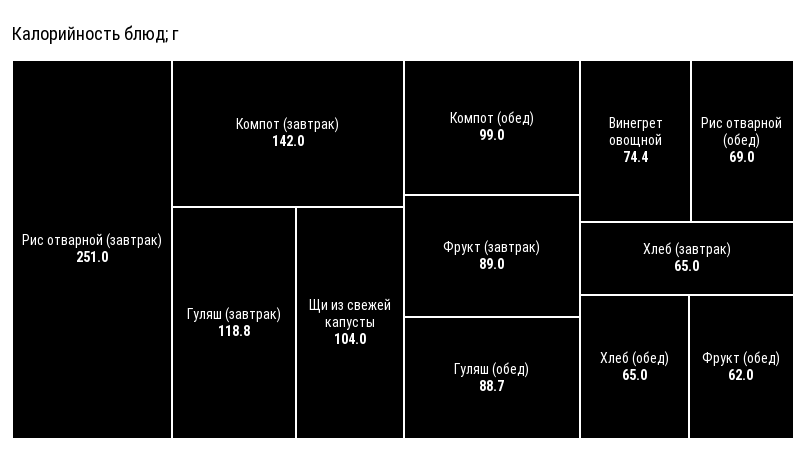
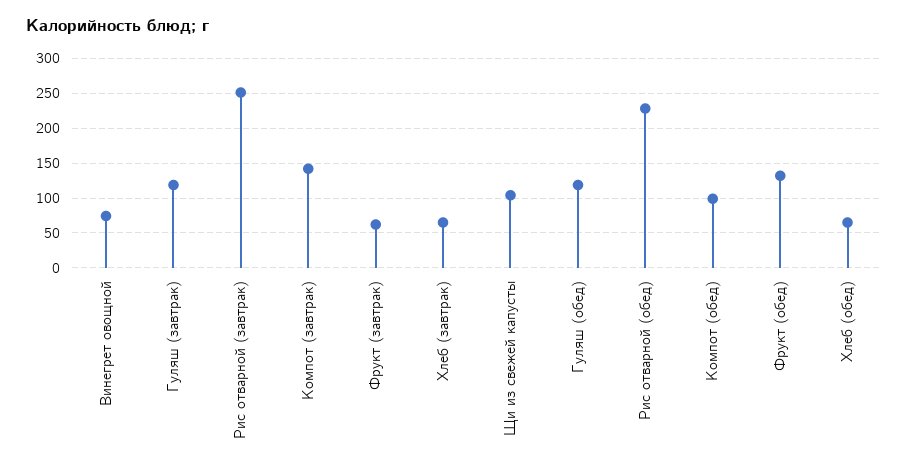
  {
    "Рис отварной (завтрак)": 251,
    "Компот (завтрак)": 142,
    "Гуляш (завтрак)": 118.8,
    "Щи из свежей капусты": 104,
    "Компот (обед)": 99,
-   "Фрукт (завтрак)": 89,
+   "Фрукт (завтрак)": 60,
-   "Гуляш (обед)": 88.7,
+   "Гуляш (обед)": 120,
    "Винегрет овощной": 74.4,
-   "Рис отварной (обед)": 69,
+   "Рис отварной (обед)": 230,
    "Хлеб (завтрак)": 65,
    "Хлеб (обед)": 65,
-   "Фрукт (обед)": 62
+   "Фрукт (обед)": 130
  }

